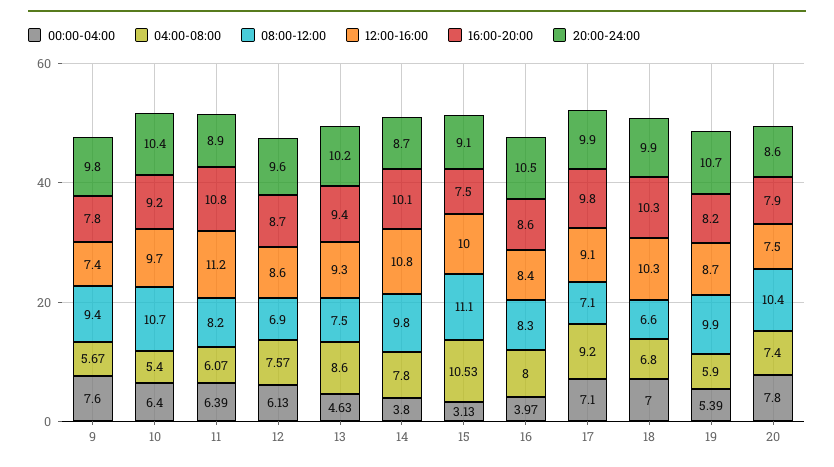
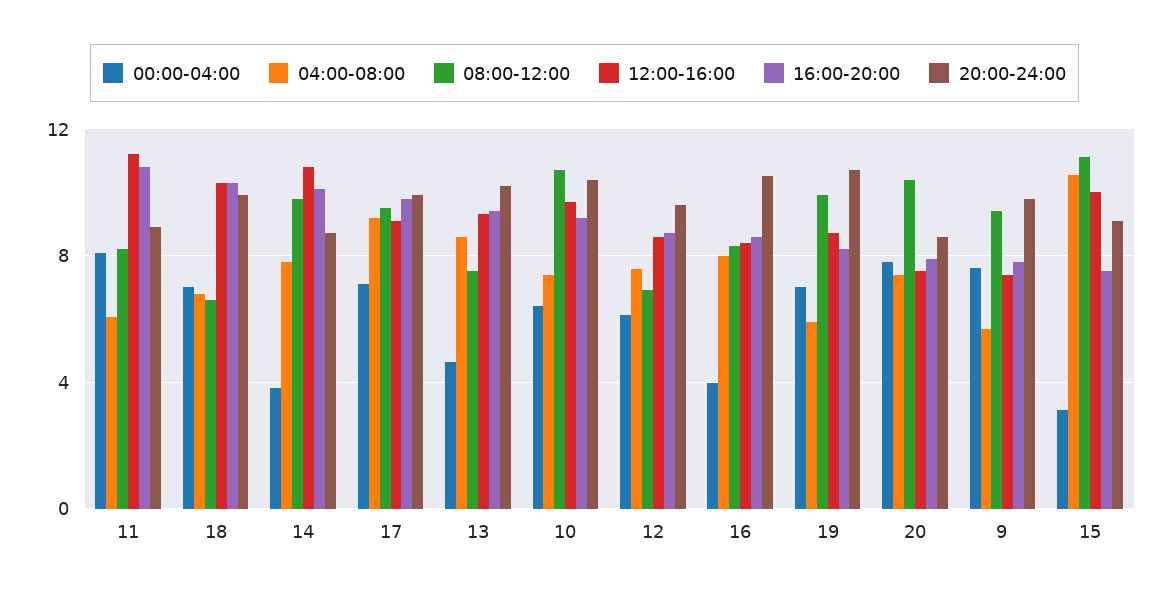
  {
    "00:00-04:00": {
      "9": 7.6,
      "10": 6.4,
-     "11": 6.39,
+     "11": 8,
      "12": 6.13,
      "13": 4.63,
      "14": 3.8,
      "15": 3.13,
      "16": 3.97,
      "17": 7.1,
      "18": 7,
-     "19": 5.39,
+     "19": 7,
      "20": 7.8
    },
    "04:00-08:00": {
      "9": 5.67,
-     "10": 5.4,
+     "10": 7.5,
      "11": 6.07,
      "12": 7.57,
      "13": 8.6,
      "14": 7.8,
      "15": 10.53,
      "16": 8,
      "17": 9.2,
      "18": 6.8,
      "19": 5.9,
      "20": 7.4
    },
    "08:00-12:00": {
      "9": 9.4,
      "10": 10.7,
      "11": 8.2,
      "12": 6.9,
      "13": 7.5,
      "14": 9.8,
      "15": 11.1,
      "16": 8.3,
-     "17": 7.1,
+     "17": 9.5,
      "18": 6.6,
      "19": 9.9,
      "20": 10.4
    },
    "12:00-16:00": {
      "9": 7.4,
      "10": 9.7,
      "11": 11.2,
      "12": 8.6,
      "13": 9.3,
      "14": 10.8,
      "15": 10,
      "16": 8.4,
      "17": 9.1,
      "18": 10.3,
      "19": 8.7,
      "20": 7.5
    },
    "16:00-20:00": {
      "9": 7.8,
      "10": 9.2,
      "11": 10.8,
      "12": 8.7,
      "13": 9.4,
      "14": 10.1,
      "15": 7.5,
      "16": 8.6,
      "17": 9.8,
      "18": 10.3,
      "19": 8.2,
      "20": 7.9
    },
    "20:00-24:00": {
      "9": 9.8,
      "10": 10.4,
      "11": 8.9,
      "12": 9.6,
      "13": 10.2,
      "14": 8.7,
      "15": 9.1,
      "16": 10.5,
      "17": 9.9,
      "18": 9.9,
      "19": 10.7,
      "20": 8.6
    }
  }

